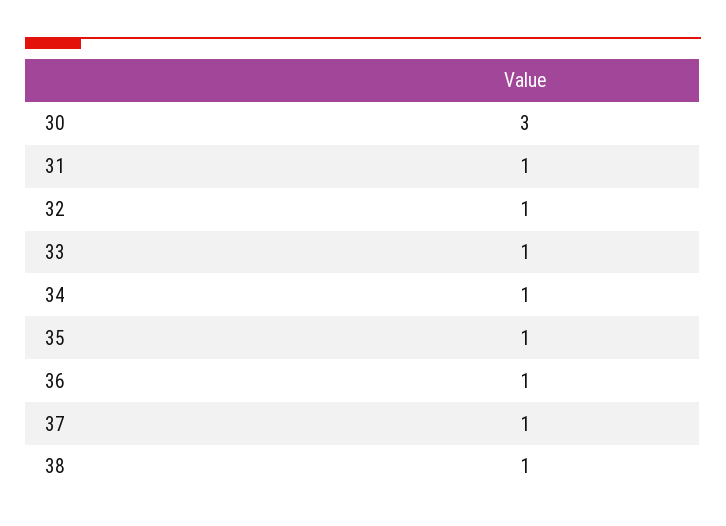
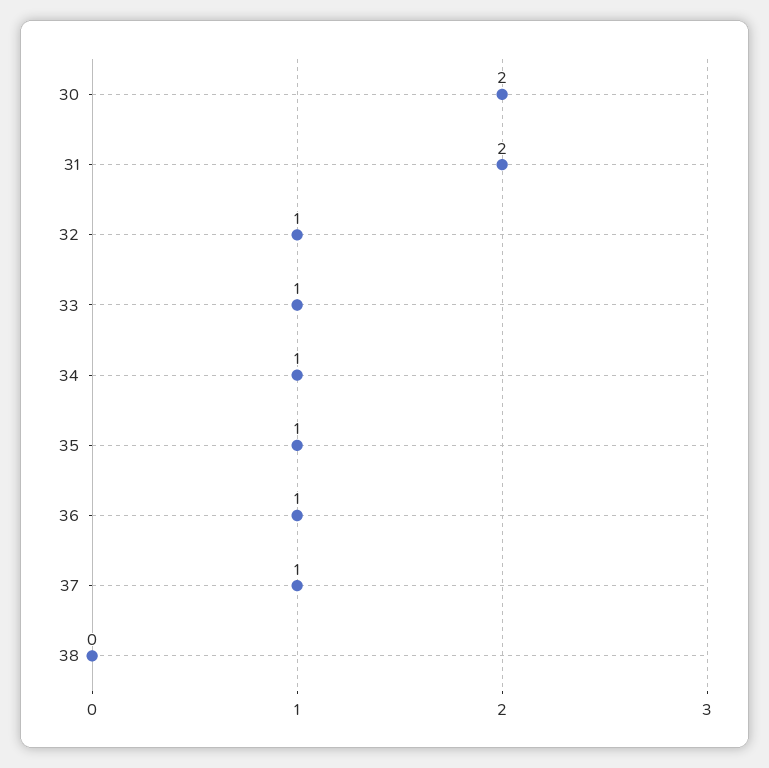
  {
-   "30": 3,
+   "30": 2,
-   "31": 1,
+   "31": 2,
    "32": 1,
    "33": 1,
    "34": 1,
    "35": 1,
    "36": 1,
    "37": 1,
-   "38": 1
+   "38": 0
  }

